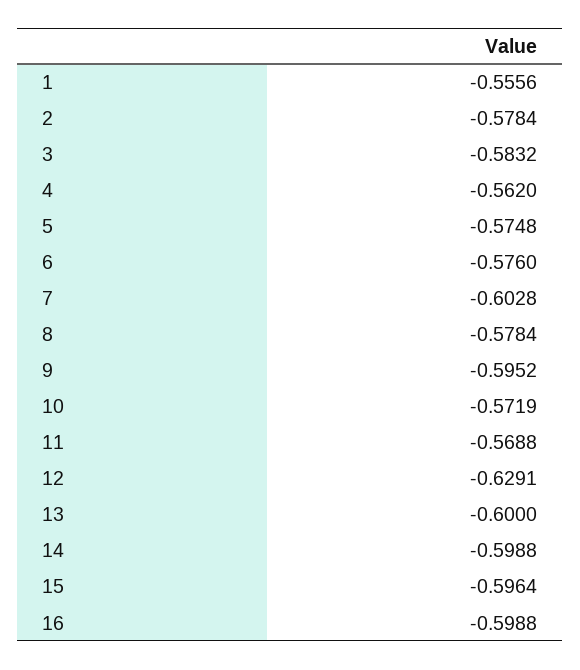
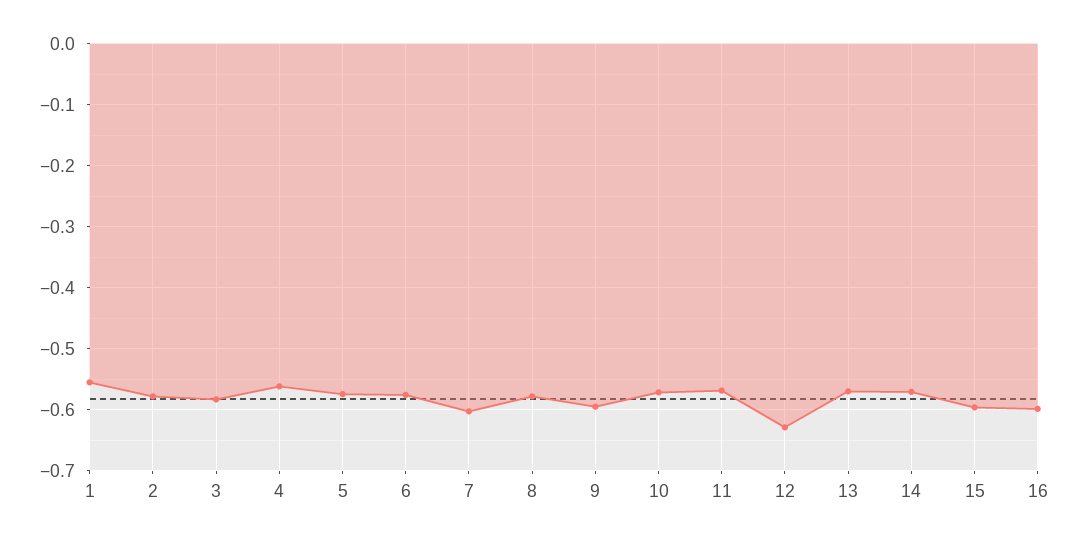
  {
    "1": -0.5556,
    "2": -0.5784,
    "3": -0.5832,
    "4": -0.562,
    "5": -0.5748,
    "6": -0.576,
    "7": -0.6028,
    "8": -0.5784,
    "9": -0.5952,
    "10": -0.5719,
    "11": -0.5688,
    "12": -0.6291,
-   "13": -0.6,
+   "13": -0.57,
-   "14": -0.5988,
+   "14": -0.57,
    "15": -0.5964,
    "16": -0.5988
  }

